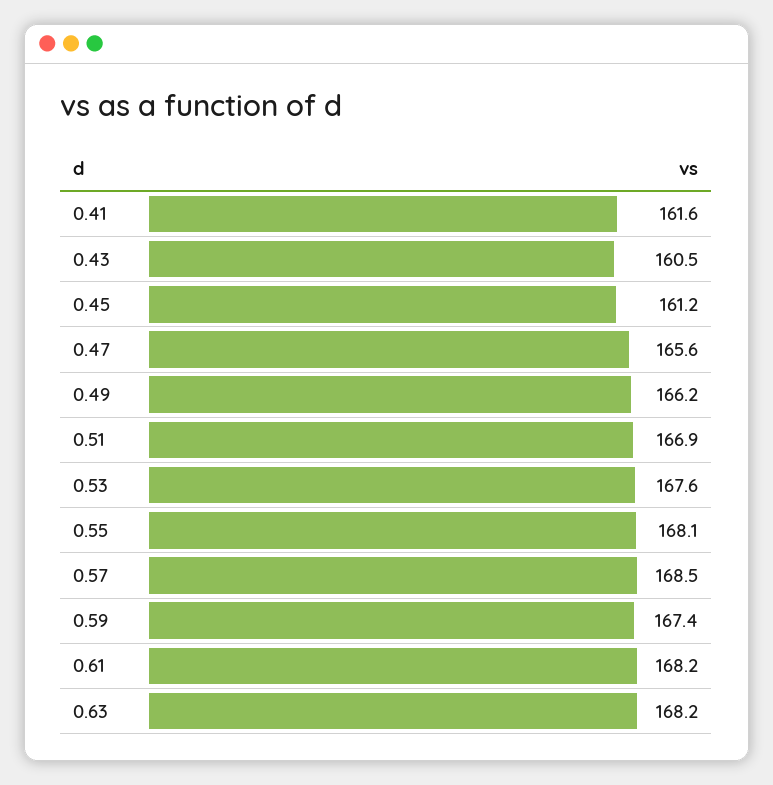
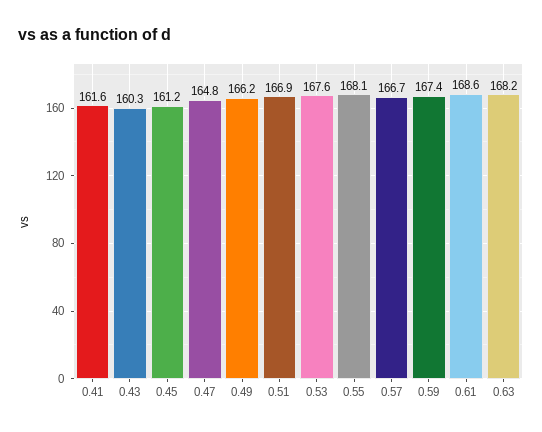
  {
    "0.41": 161.6,
-   "0.43": 160.5,
+   "0.43": 160.3,
    "0.45": 161.2,
-   "0.47": 165.6,
+   "0.47": 164.8,
    "0.49": 166.2,
    "0.51": 166.9,
    "0.53": 167.6,
    "0.55": 168.1,
-   "0.57": 168.5,
+   "0.57": 166.7,
    "0.59": 167.4,
-   "0.61": 168.2,
+   "0.61": 168.6,
    "0.63": 168.2
  }

